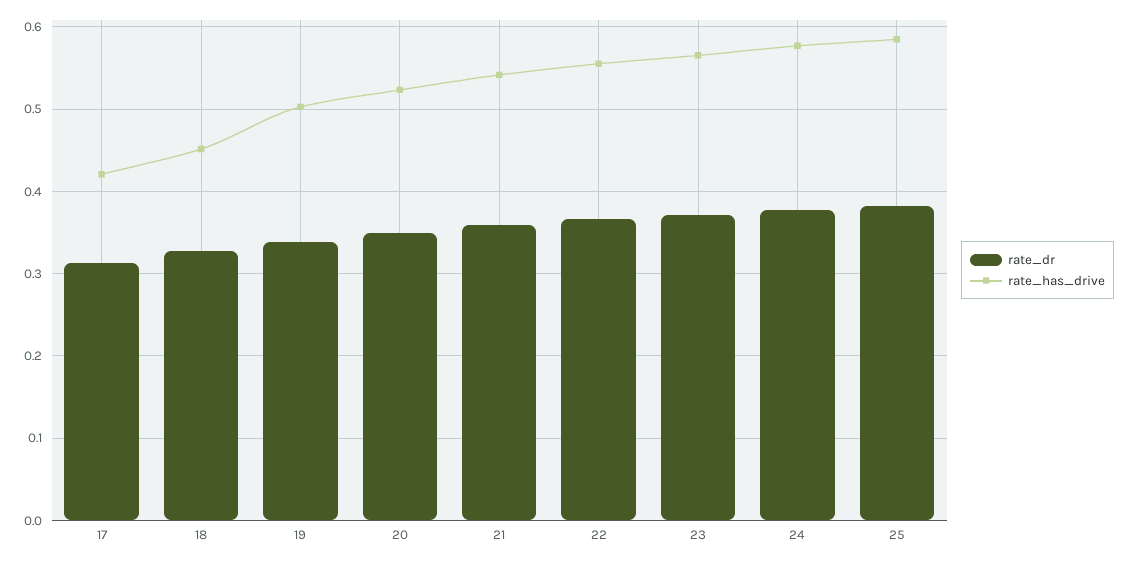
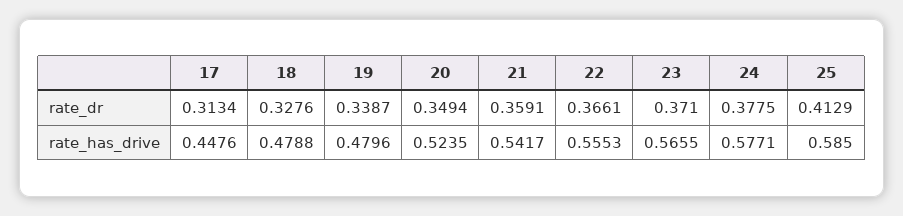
  {
    "rate_dr": {
      "17": 0.3134,
      "18": 0.3276,
      "19": 0.3387,
      "20": 0.3494,
      "21": 0.3591,
      "22": 0.3661,
      "23": 0.371,
      "24": 0.3775,
-     "25": 0.38
+     "25": 0.4129
    },
    "rate_has_drive": {
-     "17": 0.42,
+     "17": 0.4476,
-     "18": 0.45,
+     "18": 0.4788,
-     "19": 0.5,
+     "19": 0.4796,
      "20": 0.5235,
      "21": 0.5417,
      "22": 0.5553,
      "23": 0.5655,
      "24": 0.5771,
      "25": 0.585
    }
  }

